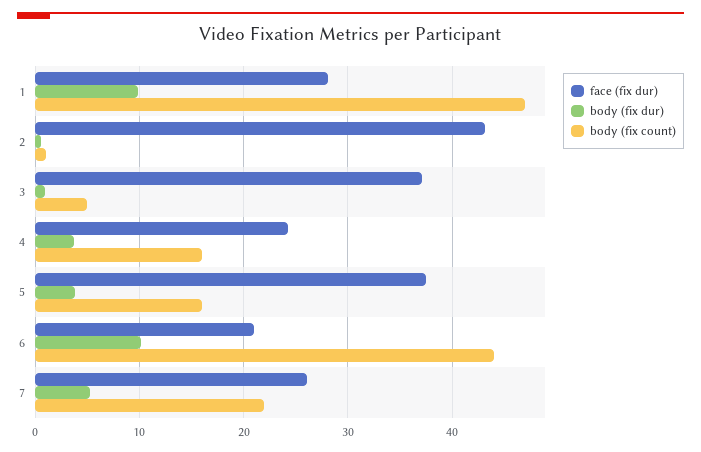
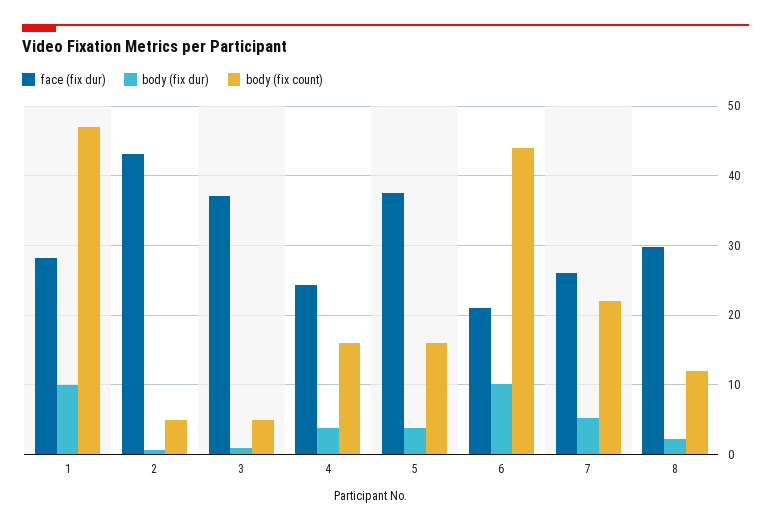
  {
    "face (fix dur)": {
      "1": 28,
      "2": 43,
      "3": 37,
      "4": 24,
      "5": 37,
      "6": 21,
-     "7": 26
+     "7": 26,
+     "8": 30
    },
    "body (fix dur)": {
      "1": 10,
      "2": 1,
      "3": 1,
      "4": 4,
      "5": 4,
      "6": 10,
-     "7": 5
+     "7": 5,
+     "8": 2
    },
    "body (fix count)": {
      "1": 47,
-     "2": 1,
+     "2": 5,
      "3": 5,
      "4": 16,
      "5": 16,
      "6": 44,
-     "7": 22
+     "7": 22,
+     "8": 12
    }
  }

